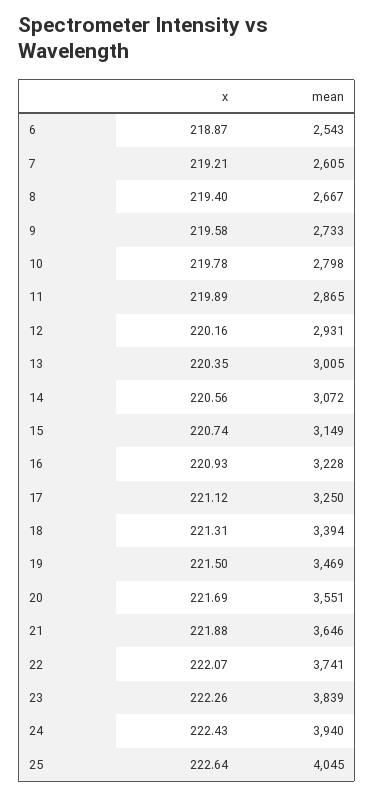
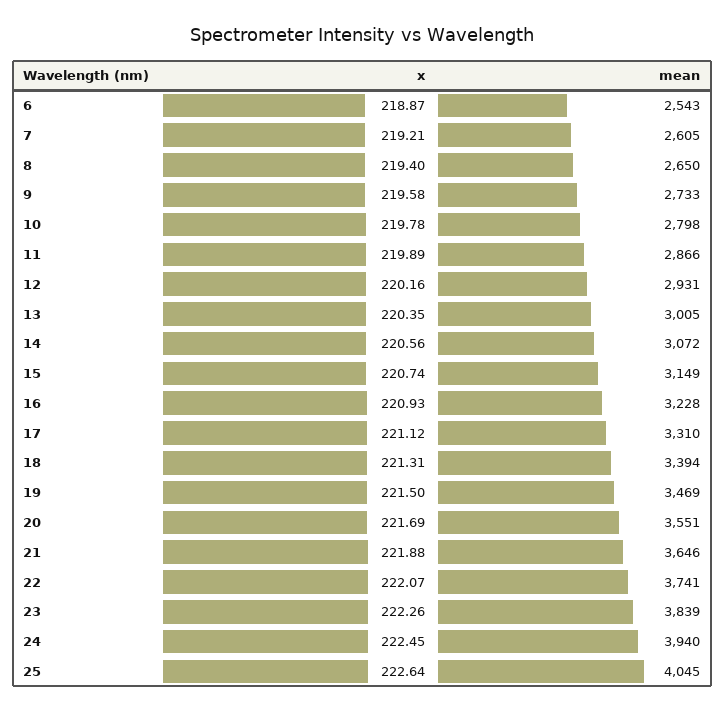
  {
    "x": {
      "6": 218.87,
      "7": 219.21,
      "8": 219.4,
      "9": 219.58,
      "10": 219.78,
      "11": 219.89,
      "12": 220.16,
      "13": 220.35,
      "14": 220.56,
      "15": 220.74,
      "16": 220.93,
      "17": 221.12,
      "18": 221.31,
      "19": 221.5,
      "20": 221.69,
      "21": 221.88,
      "22": 222.07,
      "23": 222.26,
-     "24": 222.43,
+     "24": 222.45,
      "25": 222.64
    },
    "mean": {
      "6": 2543,
      "7": 2605,
-     "8": 2667,
+     "8": 2650,
      "9": 2733,
      "10": 2798,
-     "11": 2865,
+     "11": 2866,
      "12": 2931,
      "13": 3005,
      "14": 3072,
      "15": 3149,
      "16": 3228,
-     "17": 3250,
+     "17": 3310,
      "18": 3394,
      "19": 3469,
      "20": 3551,
      "21": 3646,
      "22": 3741,
      "23": 3839,
      "24": 3940,
      "25": 4045
    }
  }

